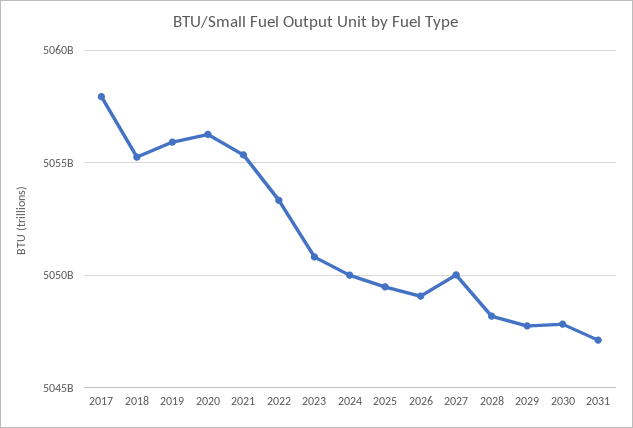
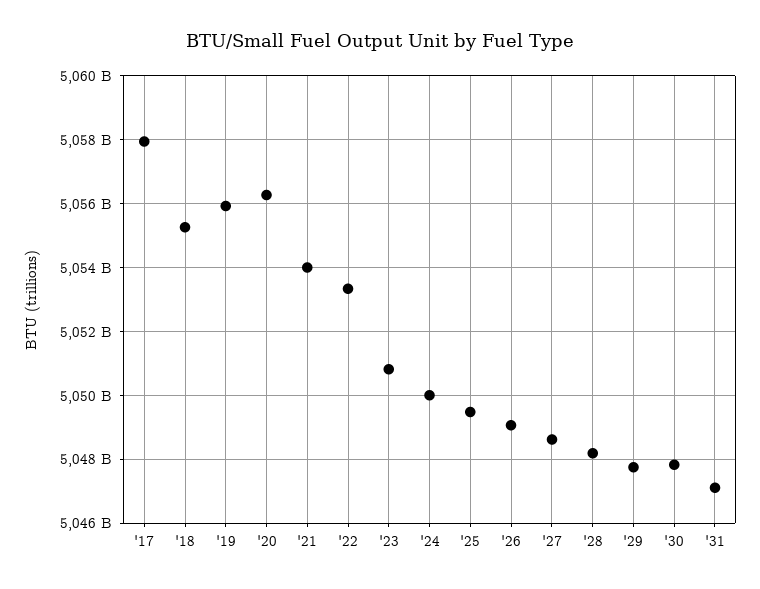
  {
    "2017": 5058000000000,
    "2018": 5055200000000,
    "2019": 5056000000000,
    "2020": 5056200000000,
-   "2021": 5055500000000,
+   "2021": 5054000000000,
    "2022": 5053400000000,
    "2023": 5050800000000,
    "2024": 5050000000000,
    "2025": 5049400000000,
    "2026": 5049000000000,
-   "2027": 5050000000000,
+   "2027": 5048600000000,
    "2028": 5048200000000,
    "2029": 5047800000000,
    "2030": 5047800000000,
    "2031": 5047200000000
  }

